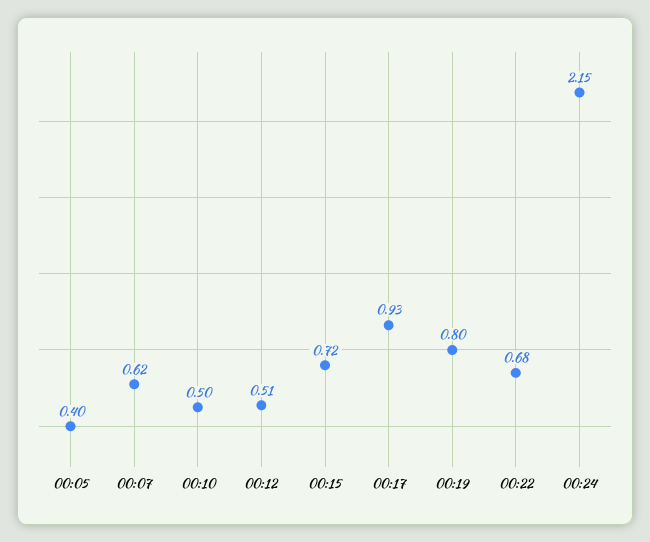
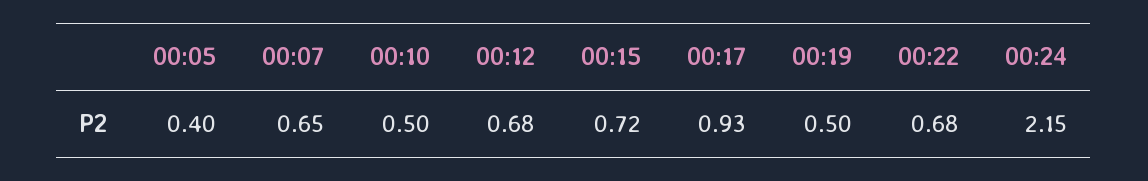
  {
    "00:05": 0.4,
-   "00:07": 0.62,
+   "00:07": 0.65,
    "00:10": 0.5,
-   "00:12": 0.51,
+   "00:12": 0.68,
    "00:15": 0.72,
    "00:17": 0.93,
-   "00:19": 0.8,
+   "00:19": 0.5,
    "00:22": 0.68,
    "00:24": 2.15
  }

